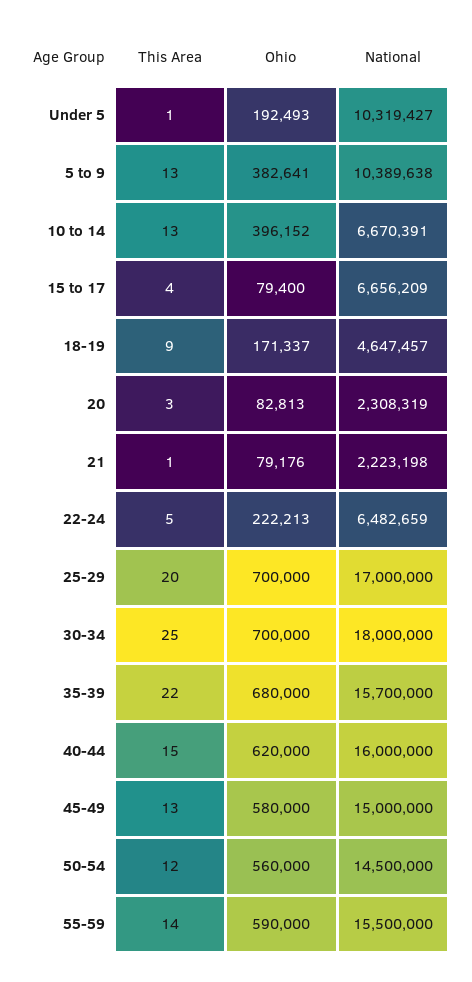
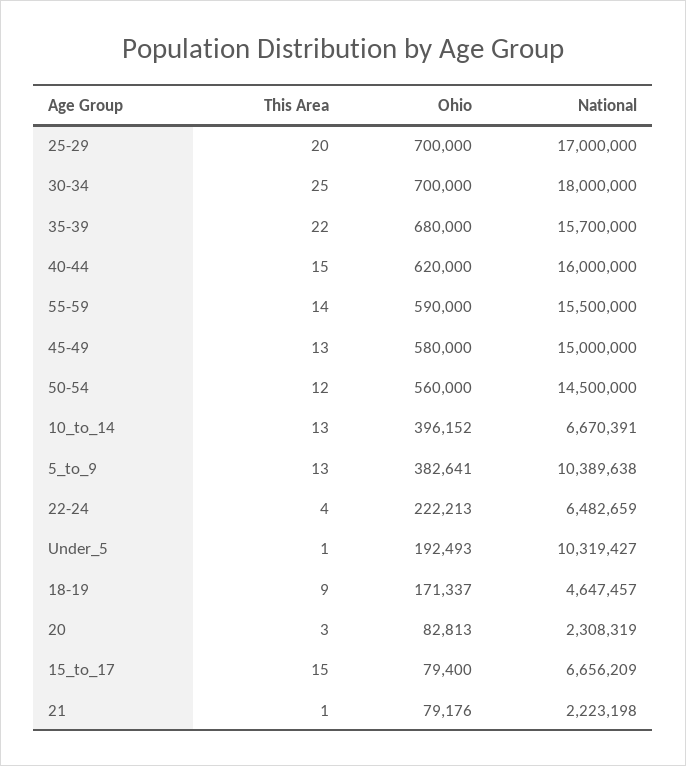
  {
    "This Area": {
      "Under 5": 1,
      "5 to 9": 13,
      "10 to 14": 13,
-     "15 to 17": 4,
+     "15 to 17": 15,
      "18-19": 9,
      "20": 3,
      "21": 1,
-     "22-24": 5,
+     "22-24": 4,
      "25-29": 20,
      "30-34": 25,
      "35-39": 22,
      "40-44": 15,
      "45-49": 13,
      "50-54": 12,
      "55-59": 14
    },
    "Ohio": {
      "Under 5": 192493,
      "5 to 9": 382641,
      "10 to 14": 396152,
      "15 to 17": 79400,
      "18-19": 171337,
      "20": 82813,
      "21": 79176,
      "22-24": 222213,
      "25-29": 700000,
      "30-34": 700000,
      "35-39": 680000,
      "40-44": 620000,
      "45-49": 580000,
      "50-54": 560000,
      "55-59": 590000
    },
    "National": {
      "Under 5": 10319427,
      "5 to 9": 10389638,
      "10 to 14": 6670391,
      "15 to 17": 6656209,
      "18-19": 4647457,
      "20": 2308319,
      "21": 2223198,
      "22-24": 6482659,
      "25-29": 17000000,
      "30-34": 18000000,
      "35-39": 15700000,
      "40-44": 16000000,
      "45-49": 15000000,
      "50-54": 14500000,
      "55-59": 15500000
    }
  }

